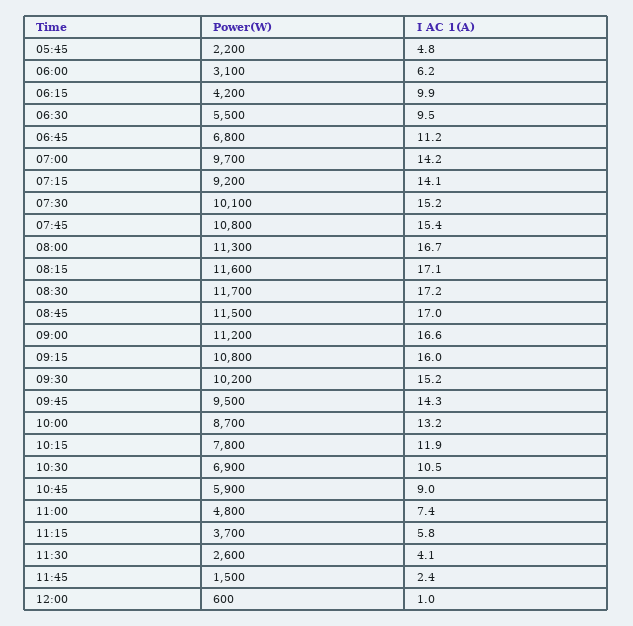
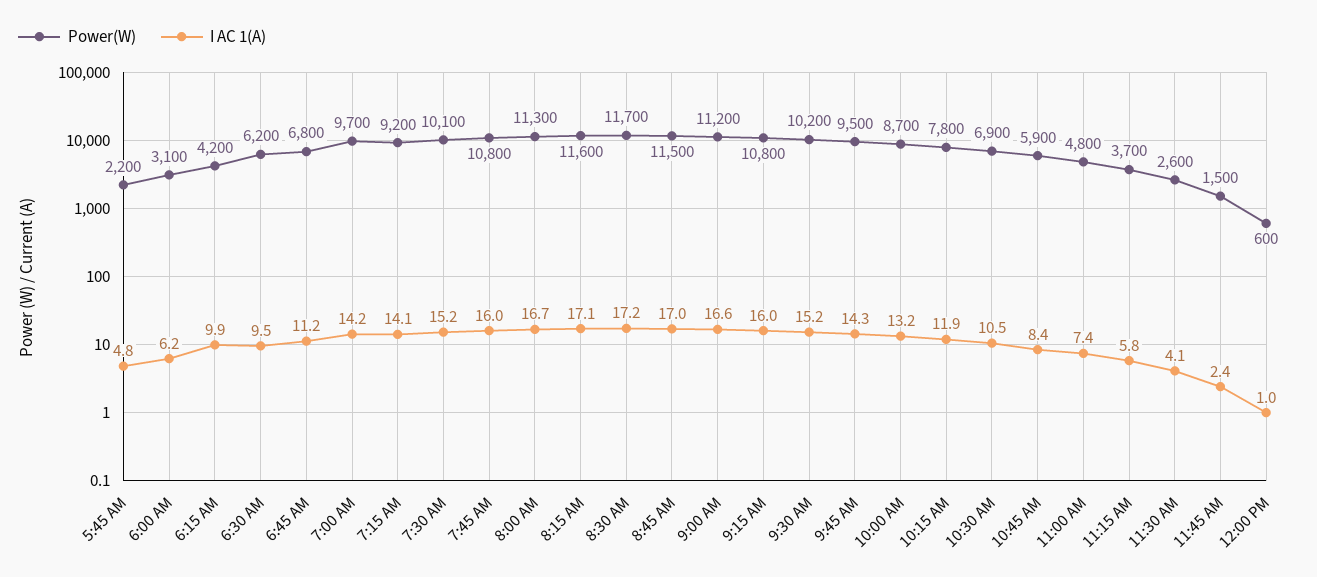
  {
    "Power(W)": {
      "05:45": 2200,
      "06:00": 3100,
      "06:15": 4200,
-     "06:30": 5500,
+     "06:30": 6200,
      "06:45": 6800,
      "07:00": 9700,
      "07:15": 9200,
      "07:30": 10100,
      "07:45": 10800,
      "08:00": 11300,
      "08:15": 11600,
      "08:30": 11700,
      "08:45": 11500,
      "09:00": 11200,
      "09:15": 10800,
      "09:30": 10200,
      "09:45": 9500,
      "10:00": 8700,
      "10:15": 7800,
      "10:30": 6900,
      "10:45": 5900,
      "11:00": 4800,
      "11:15": 3700,
      "11:30": 2600,
      "11:45": 1500,
      "12:00": 600
    },
    "I AC 1(A)": {
      "05:45": 4.8,
      "06:00": 6.2,
      "06:15": 9.9,
      "06:30": 9.5,
      "06:45": 11.2,
      "07:00": 14.2,
      "07:15": 14.1,
      "07:30": 15.2,
-     "07:45": 15.4,
+     "07:45": 16,
      "08:00": 16.7,
      "08:15": 17.1,
      "08:30": 17.2,
      "08:45": 17,
      "09:00": 16.6,
      "09:15": 16,
      "09:30": 15.2,
      "09:45": 14.3,
      "10:00": 13.2,
      "10:15": 11.9,
      "10:30": 10.5,
-     "10:45": 9,
+     "10:45": 8.4,
      "11:00": 7.4,
      "11:15": 5.8,
      "11:30": 4.1,
      "11:45": 2.4,
      "12:00": 1
    }
  }

